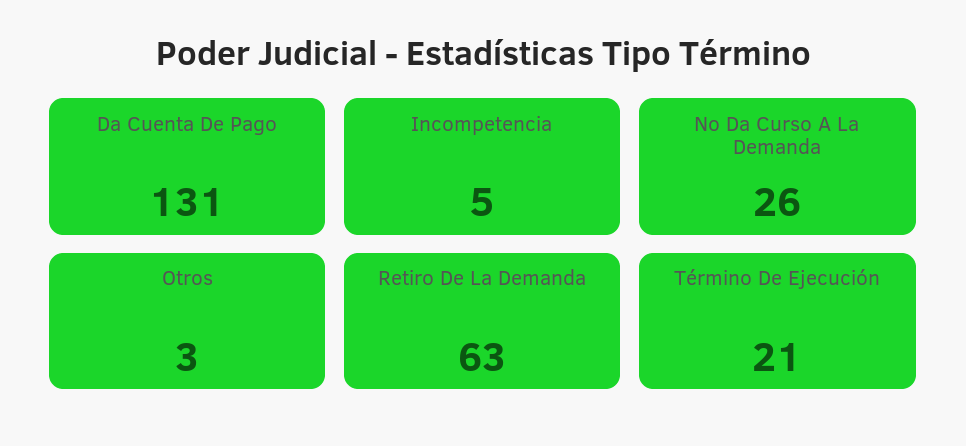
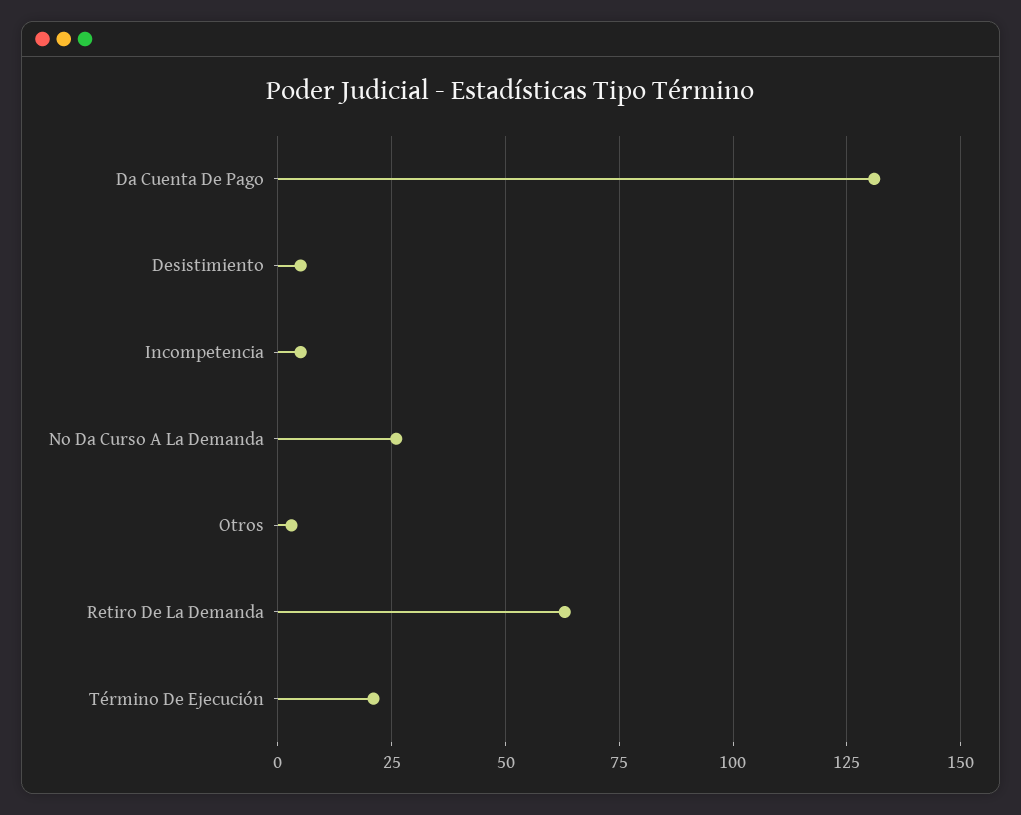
  {
    "Da Cuenta De Pago": 131,
    "Incompetencia": 5,
    "No Da Curso A La Demanda": 26,
    "Otros": 3,
    "Retiro De La Demanda": 63,
-   "Término De Ejecución": 21
+   "Término De Ejecución": 21,
+   "Desistimiento": 5
  }

